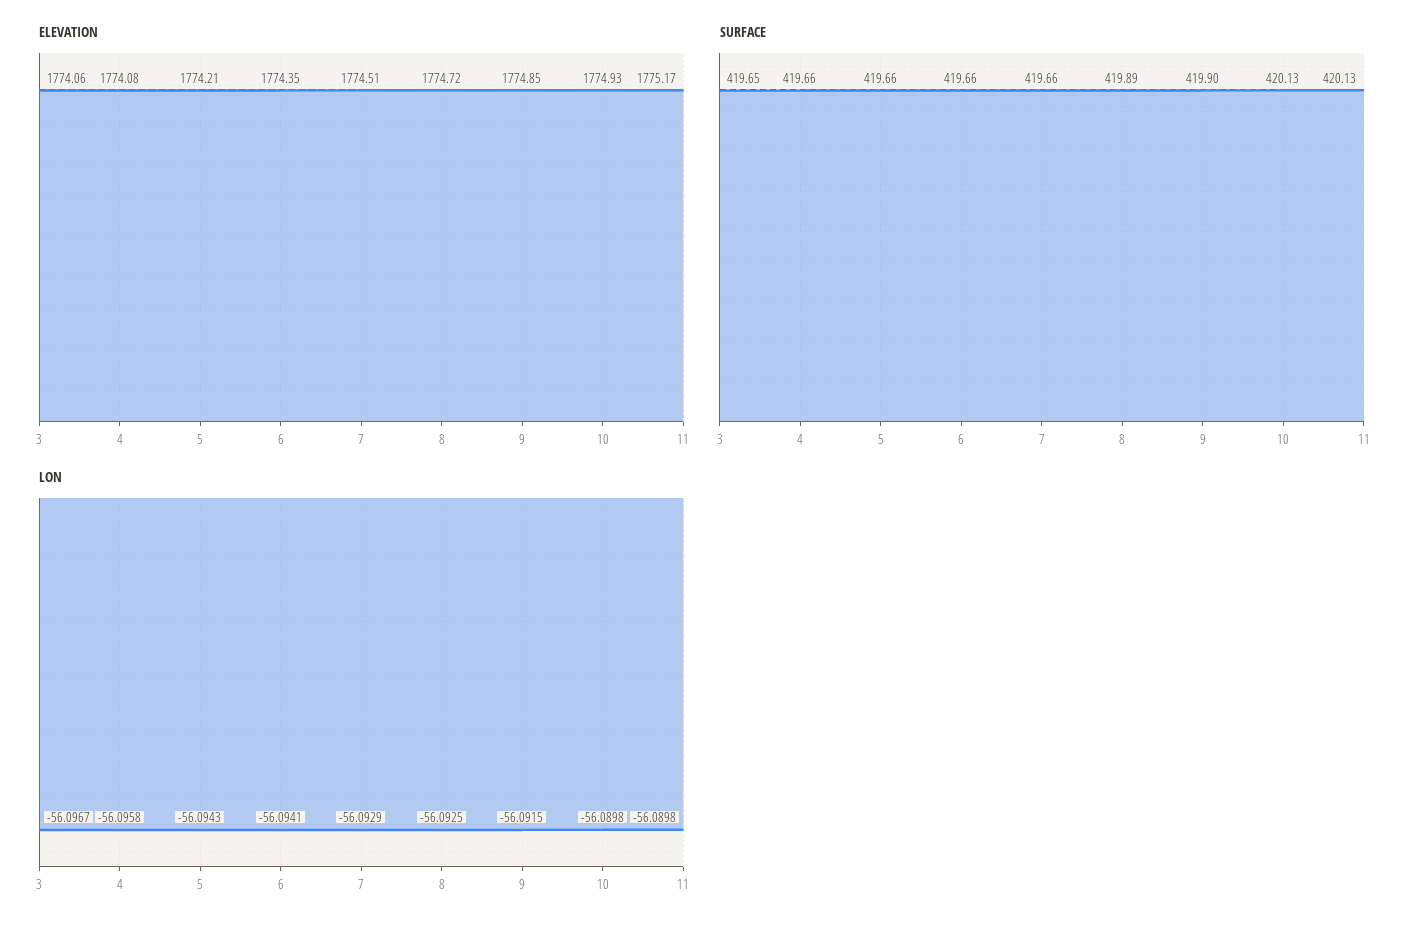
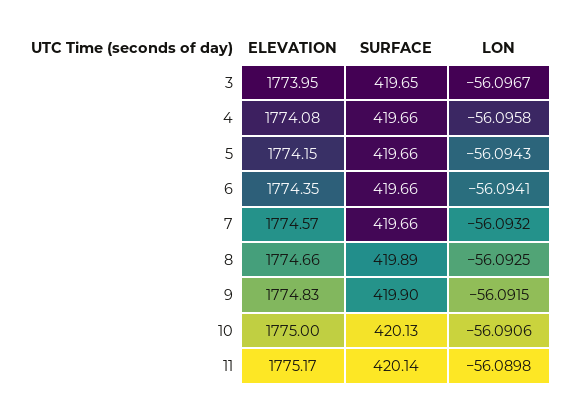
  {
    "ELEVATION": {
-     "3": 1774.06,
+     "3": 1773.95,
      "4": 1774.08,
-     "5": 1774.21,
+     "5": 1774.15,
      "6": 1774.35,
-     "7": 1774.51,
+     "7": 1774.57,
-     "8": 1774.72,
+     "8": 1774.66,
-     "9": 1774.85,
+     "9": 1774.83,
-     "10": 1774.93,
+     "10": 1775,
      "11": 1775.17
    },
    "SURFACE": {
      "3": 419.65,
      "4": 419.66,
      "5": 419.66,
      "6": 419.66,
      "7": 419.66,
      "8": 419.89,
      "9": 419.9,
      "10": 420.13,
-     "11": 420.13
+     "11": 420.14
    },
    "LON": {
      "3": -56.0967,
      "4": -56.0958,
      "5": -56.0943,
      "6": -56.0941,
-     "7": -56.0929,
+     "7": -56.0932,
      "8": -56.0925,
      "9": -56.0915,
-     "10": -56.0898,
+     "10": -56.0906,
      "11": -56.0898
    }
  }

